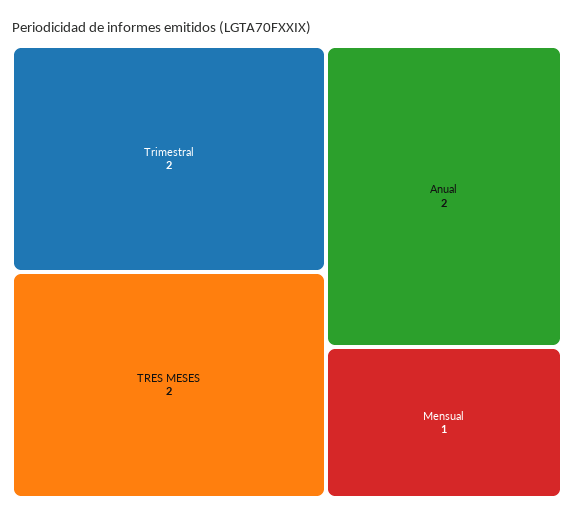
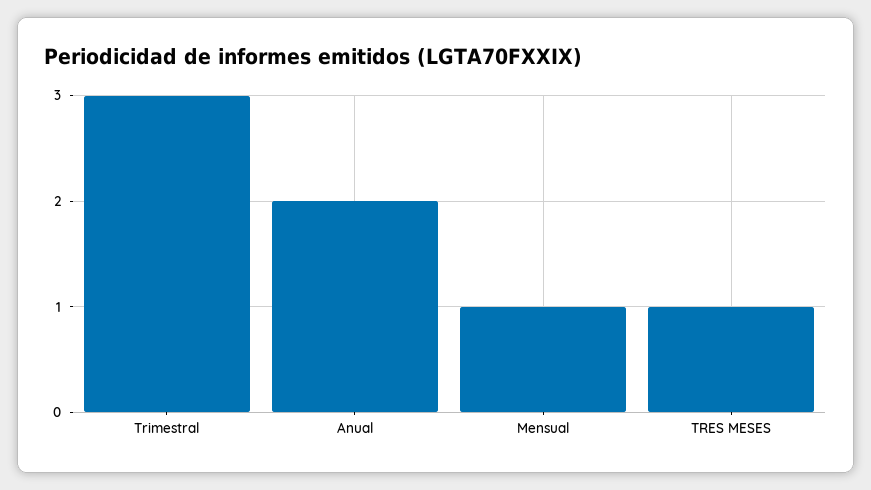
  {
-   "Trimestral": 2,
+   "Trimestral": 3,
-   "TRES MESES": 2,
+   "TRES MESES": 1,
    "Anual": 2,
    "Mensual": 1
  }

